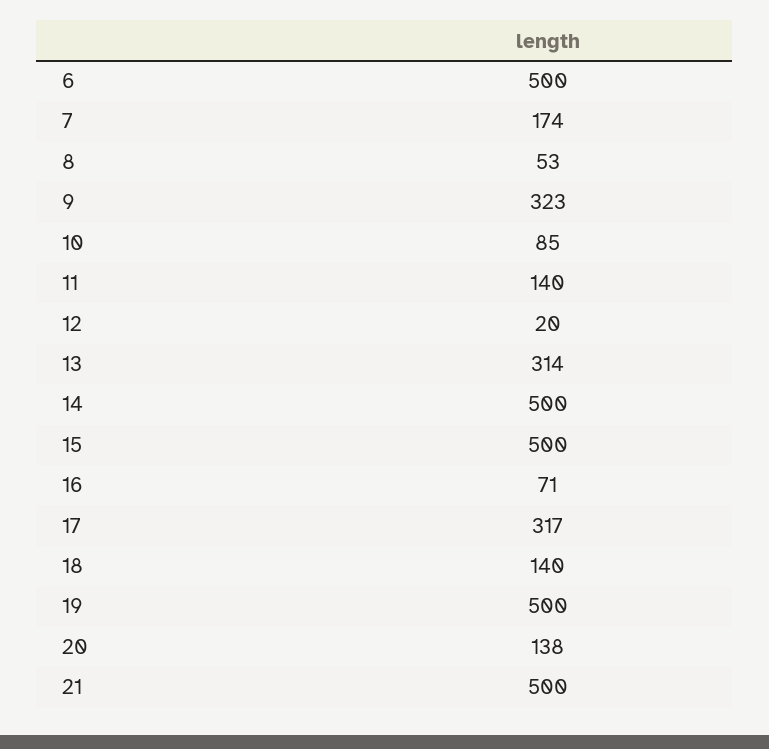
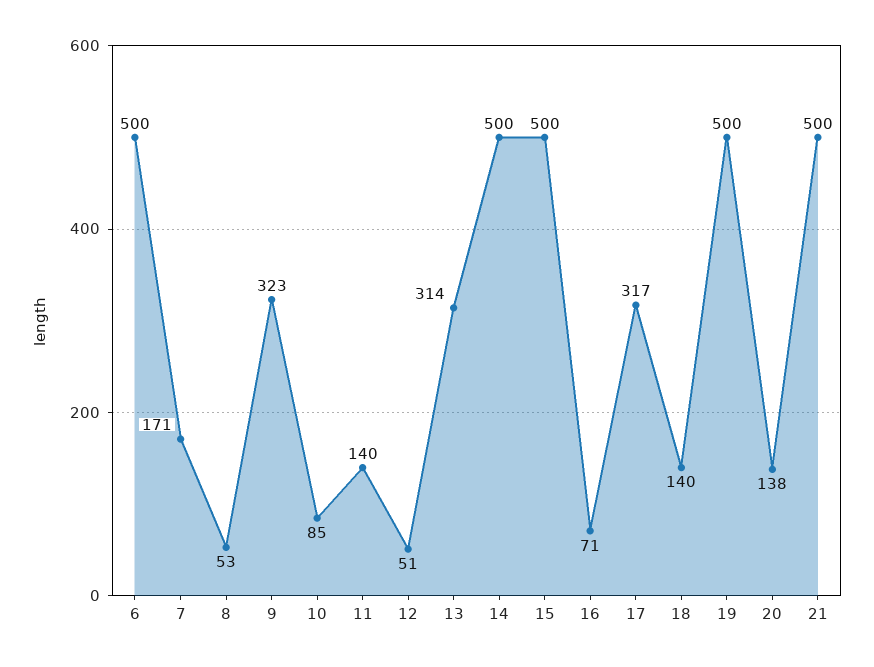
  {
    "6": 500,
-   "7": 174,
+   "7": 171,
    "8": 53,
    "9": 323,
    "10": 85,
    "11": 140,
-   "12": 20,
+   "12": 51,
    "13": 314,
    "14": 500,
    "15": 500,
    "16": 71,
    "17": 317,
    "18": 140,
    "19": 500,
    "20": 138,
    "21": 500
  }

